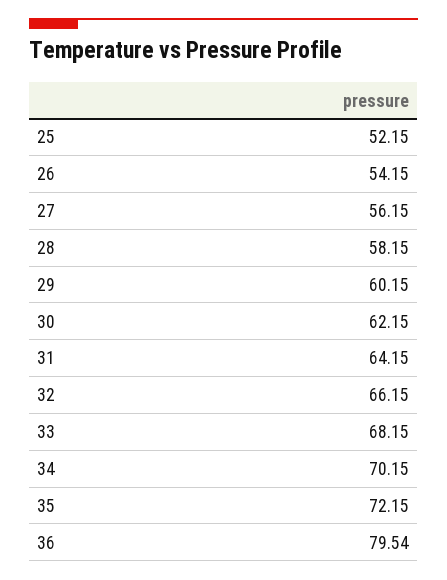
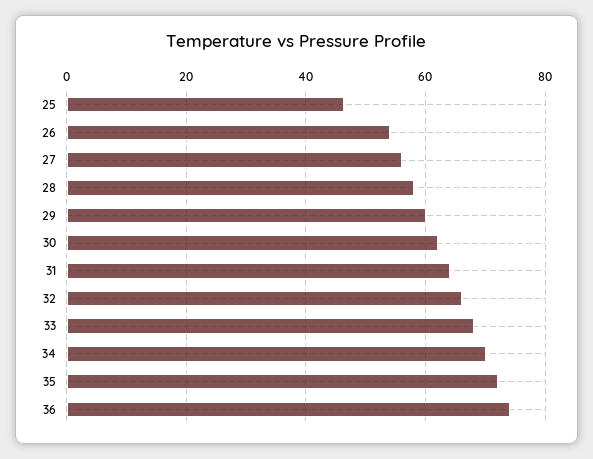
  {
-   "25": 52.15,
+   "25": 46,
    "26": 54.15,
    "27": 56.15,
    "28": 58.15,
    "29": 60.15,
    "30": 62.15,
    "31": 64.15,
    "32": 66.15,
    "33": 68.15,
    "34": 70.15,
    "35": 72.15,
-   "36": 79.54
+   "36": 74
  }

